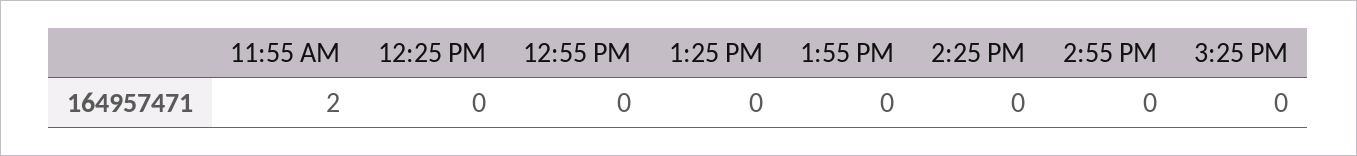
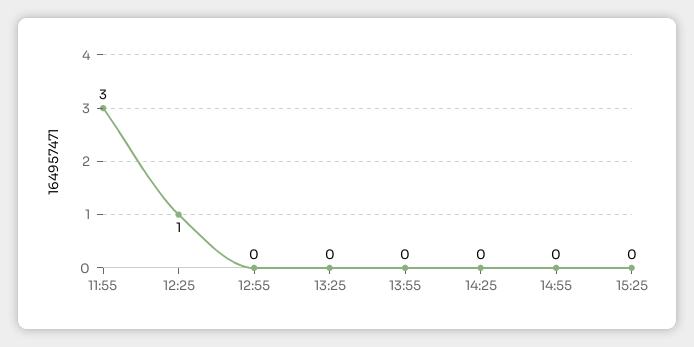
  {
-   "11:55 AM": 2,
+   "11:55 AM": 3,
-   "12:25 PM": 0,
+   "12:25 PM": 1,
    "12:55 PM": 0,
    "1:25 PM": 0,
    "1:55 PM": 0,
    "2:25 PM": 0,
    "2:55 PM": 0,
    "3:25 PM": 0
  }

